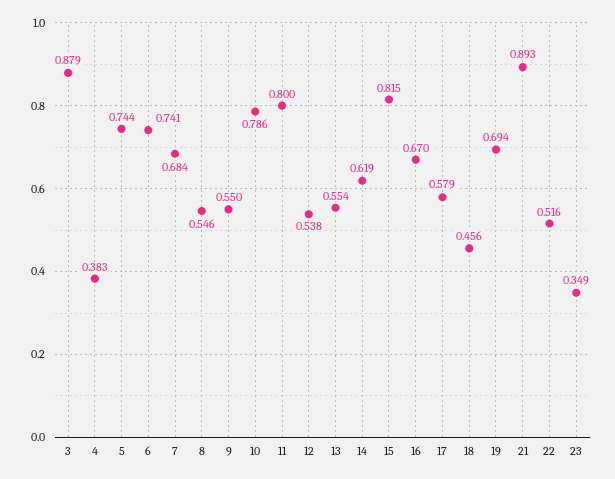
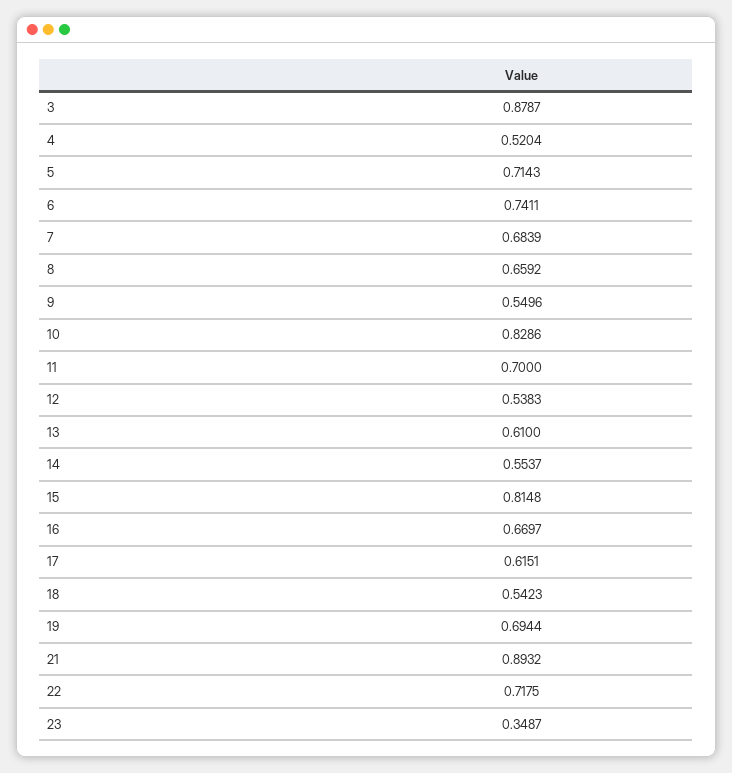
  {
    "3": 0.8787,
-   "4": 0.383,
+   "4": 0.5204,
-   "5": 0.744,
+   "5": 0.7143,
    "6": 0.7411,
    "7": 0.6839,
-   "8": 0.546,
+   "8": 0.6592,
    "9": 0.5496,
-   "10": 0.786,
+   "10": 0.8286,
-   "11": 0.8,
+   "11": 0.7,
    "12": 0.5383,
-   "13": 0.554,
+   "13": 0.61,
-   "14": 0.619,
+   "14": 0.5537,
    "15": 0.8148,
    "16": 0.6697,
-   "17": 0.579,
+   "17": 0.6151,
-   "18": 0.456,
+   "18": 0.5423,
    "19": 0.6944,
    "21": 0.8932,
-   "22": 0.516,
+   "22": 0.7175,
    "23": 0.3487
  }

